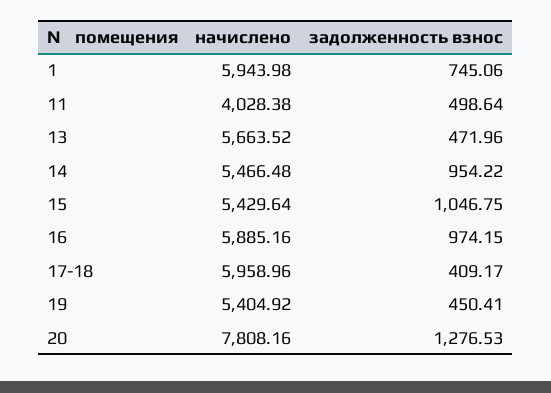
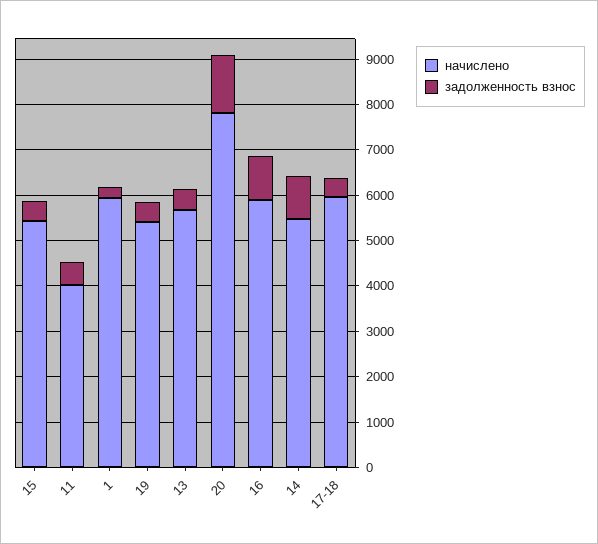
  {
    "начислено": {
      "1": 5943.98,
      "11": 4028.38,
      "13": 5663.52,
      "14": 5466.48,
      "15": 5429.64,
      "16": 5885.16,
      "17-18": 5958.96,
      "19": 5404.92,
      "20": 7808.16
    },
    "задолженность взнос": {
-     "1": 745.06,
+     "1": 200,
      "11": 498.64,
      "13": 471.96,
      "14": 954.22,
-     "15": 1046.75,
+     "15": 400,
      "16": 974.15,
      "17-18": 409.17,
      "19": 450.41,
      "20": 1276.53
    }
  }

